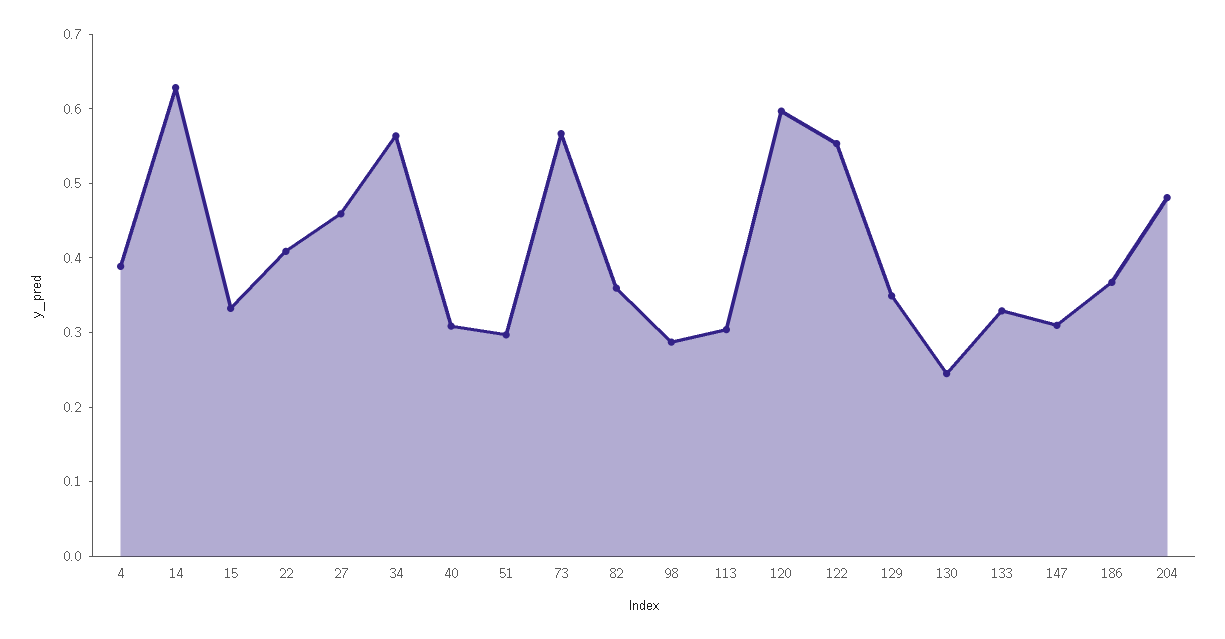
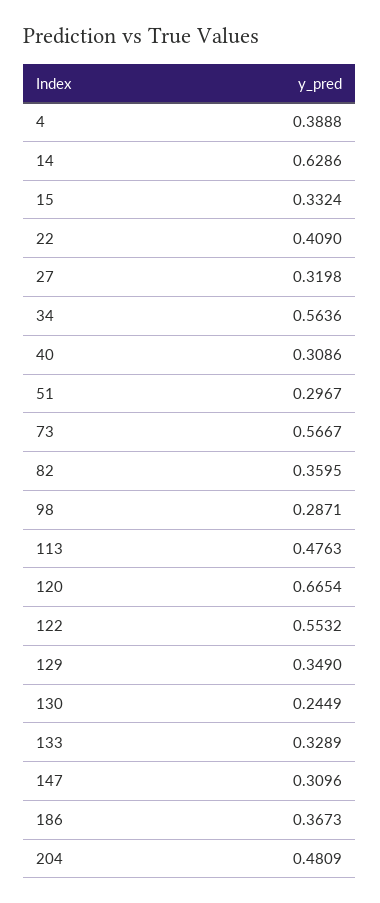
  {
    "4": 0.3888,
    "14": 0.6286,
    "15": 0.3324,
    "22": 0.409,
-   "27": 0.46,
+   "27": 0.3198,
    "34": 0.5636,
    "40": 0.3086,
    "51": 0.2967,
    "73": 0.5667,
    "82": 0.3595,
    "98": 0.2871,
-   "113": 0.3,
+   "113": 0.4763,
-   "120": 0.6,
+   "120": 0.6654,
    "122": 0.5532,
    "129": 0.349,
    "130": 0.2449,
    "133": 0.3289,
    "147": 0.3096,
    "186": 0.3673,
    "204": 0.4809
  }

